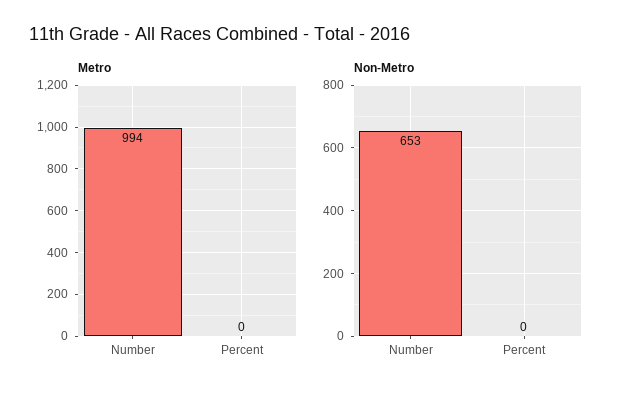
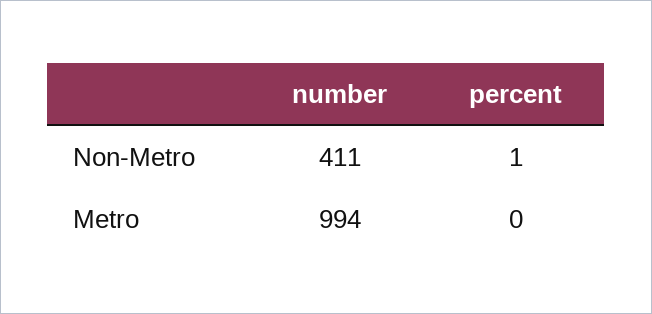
  {
    "Metro": {
      "Number": 994,
      "Percent": 0
    },
    "Non-Metro": {
-     "Number": 653,
+     "Number": 411,
-     "Percent": 0
+     "Percent": 1
    }
  }

